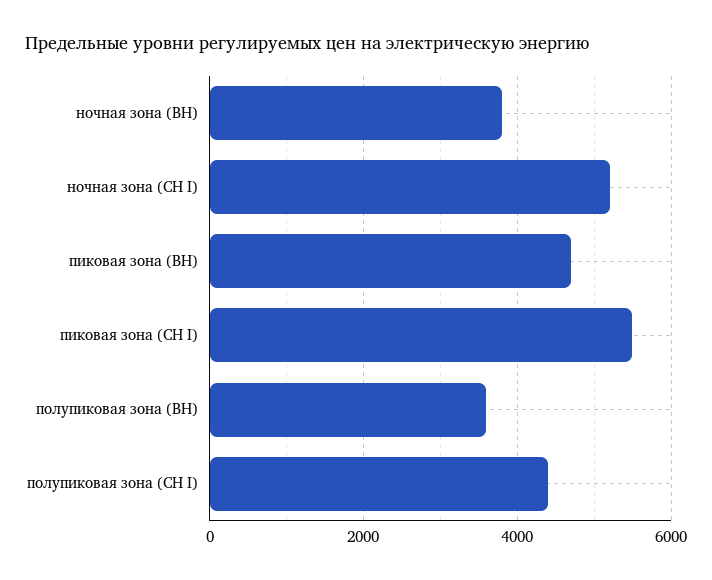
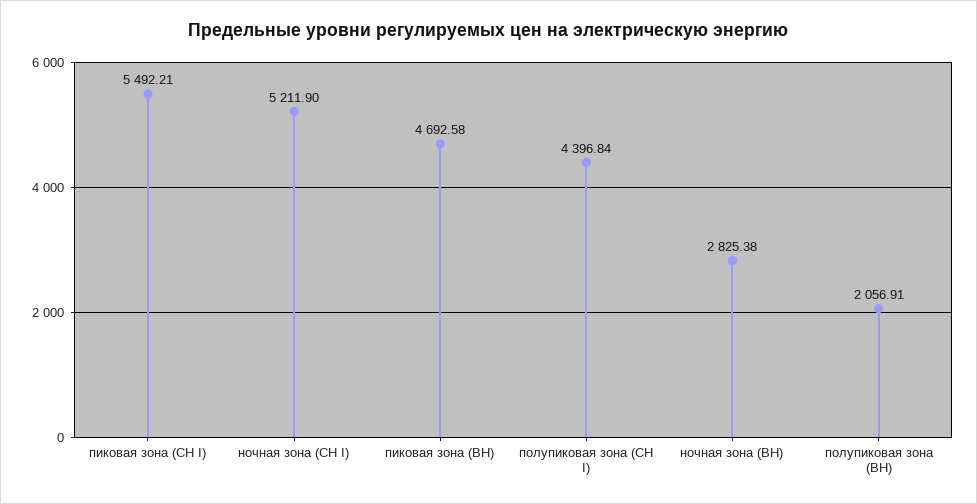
  {
-   "ночная зона (ВН)": 3800,
+   "ночная зона (ВН)": 2825.38,
    "ночная зона (СН I)": 5211.9,
    "пиковая зона (ВН)": 4692.58,
    "пиковая зона (СН I)": 5492.21,
-   "полупиковая зона (ВН)": 3600,
+   "полупиковая зона (ВН)": 2056.91,
    "полупиковая зона (СН I)": 4396.84
  }

